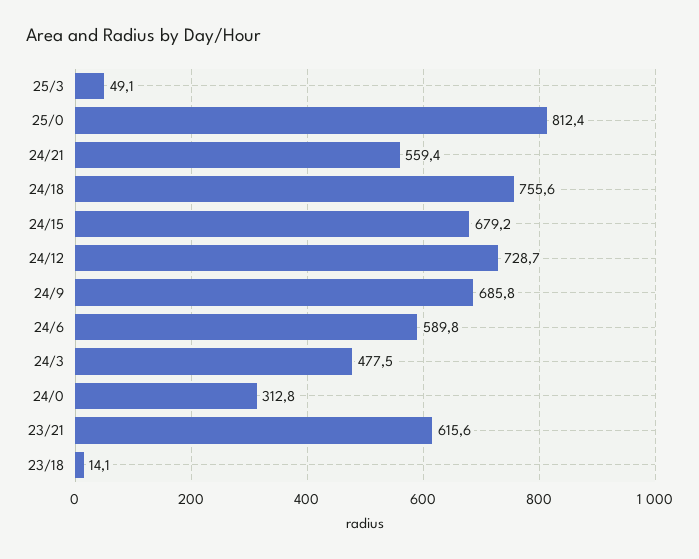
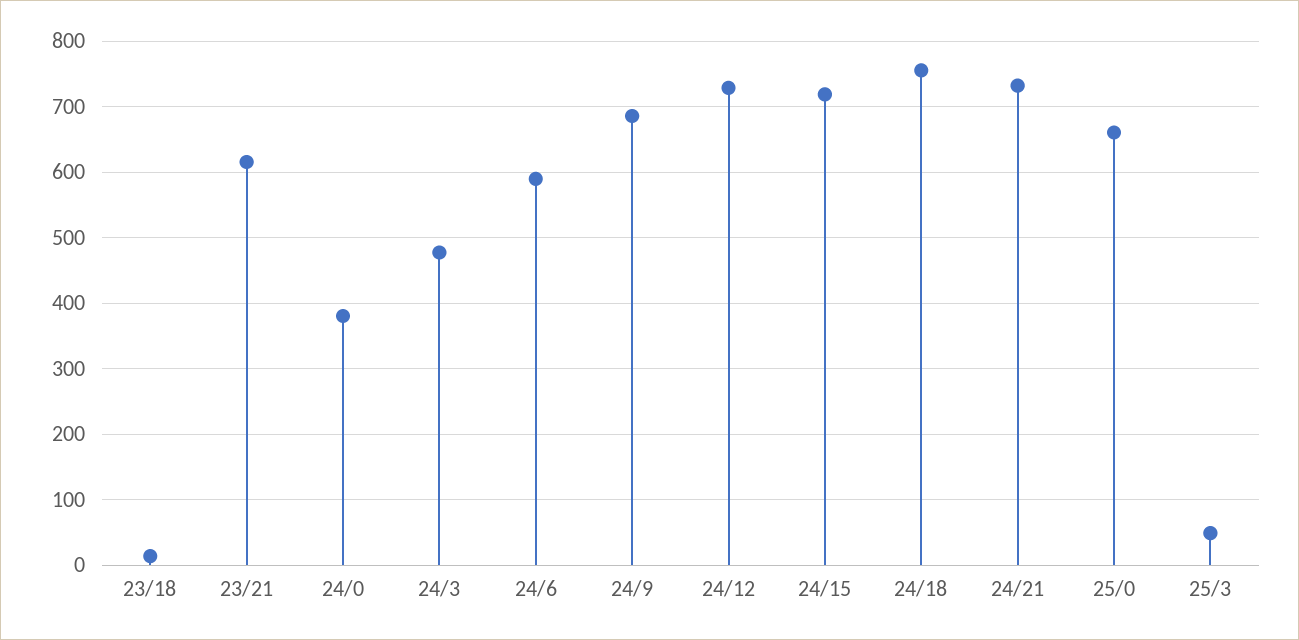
  {
    "25/3": 49.1,
-   "25/0": 812.4,
+   "25/0": 660,
-   "24/21": 559.4,
+   "24/21": 730,
    "24/18": 755.6,
-   "24/15": 679.2,
+   "24/15": 720,
    "24/12": 728.7,
    "24/9": 685.8,
    "24/6": 589.8,
    "24/3": 477.5,
-   "24/0": 312.8,
+   "24/0": 380,
    "23/21": 615.6,
    "23/18": 14.1
  }

